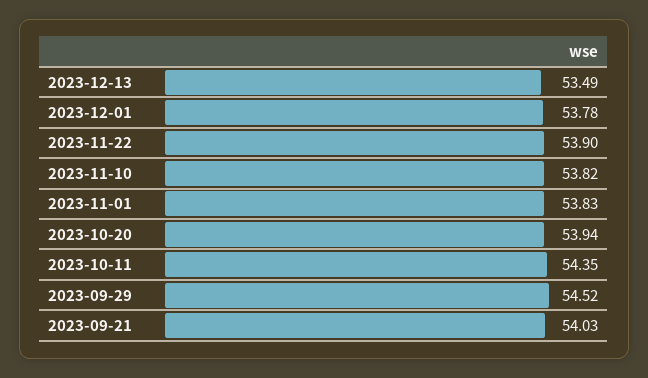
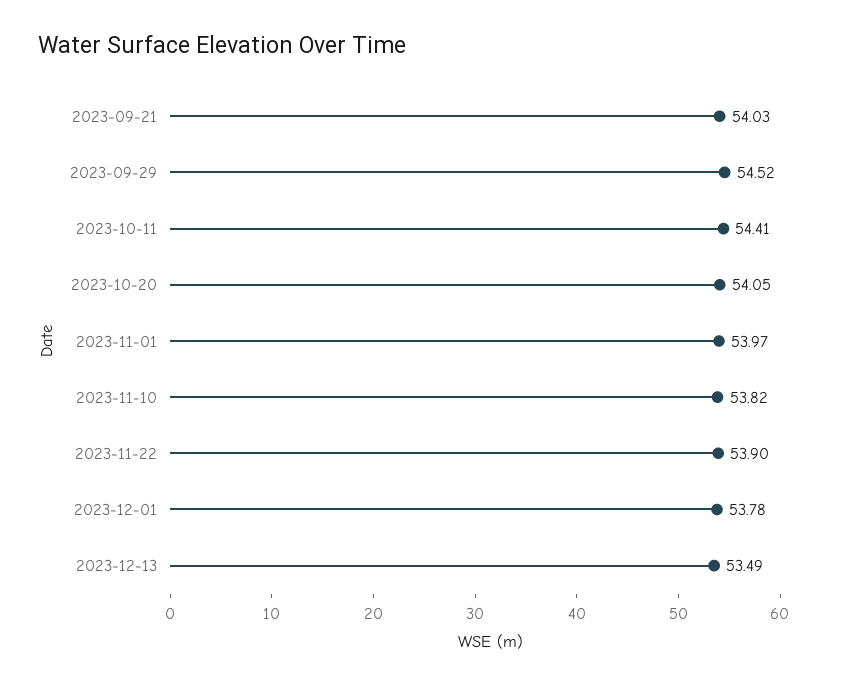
  {
    "2023-12-13": 53.49,
    "2023-12-01": 53.78,
    "2023-11-22": 53.9,
    "2023-11-10": 53.82,
-   "2023-11-01": 53.83,
+   "2023-11-01": 53.97,
-   "2023-10-20": 53.94,
+   "2023-10-20": 54.05,
-   "2023-10-11": 54.35,
+   "2023-10-11": 54.41,
    "2023-09-29": 54.52,
    "2023-09-21": 54.03
  }

